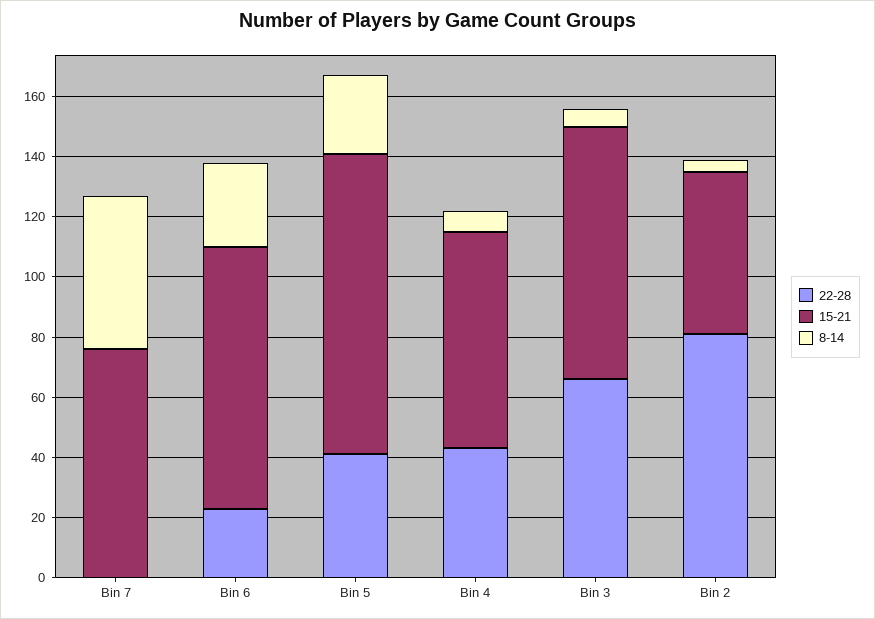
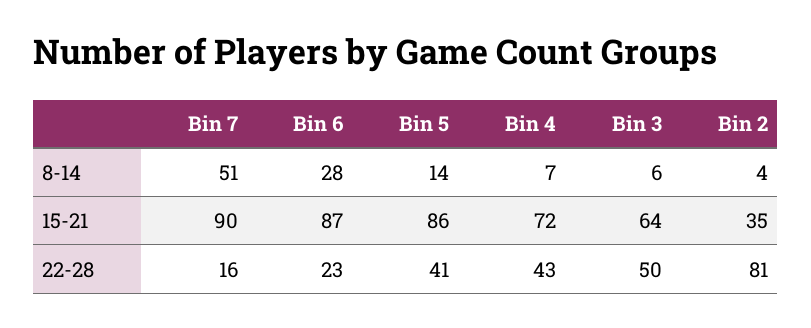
  {
    "22-28": {
-     "Bin 7": 0,
+     "Bin 7": 16,
      "Bin 6": 23,
      "Bin 5": 41,
      "Bin 4": 43,
-     "Bin 3": 65,
+     "Bin 3": 50,
      "Bin 2": 81
    },
    "15-21": {
-     "Bin 7": 75,
+     "Bin 7": 90,
      "Bin 6": 87,
-     "Bin 5": 100,
+     "Bin 5": 86,
      "Bin 4": 72,
-     "Bin 3": 85,
+     "Bin 3": 64,
-     "Bin 2": 55
+     "Bin 2": 35
    },
    "8-14": {
      "Bin 7": 51,
      "Bin 6": 28,
-     "Bin 5": 25,
+     "Bin 5": 14,
      "Bin 4": 7,
      "Bin 3": 6,
      "Bin 2": 4
    }
  }

